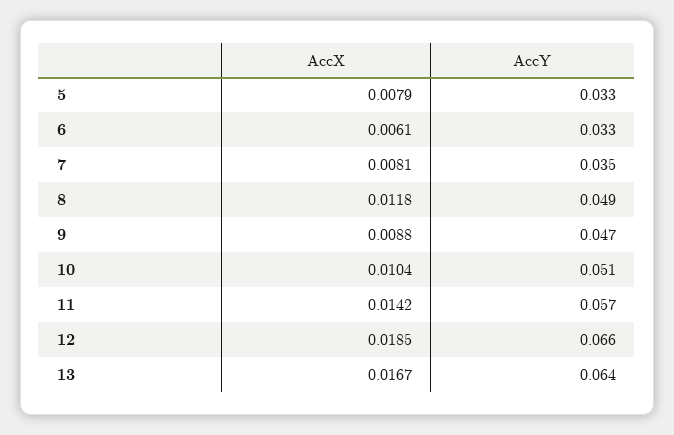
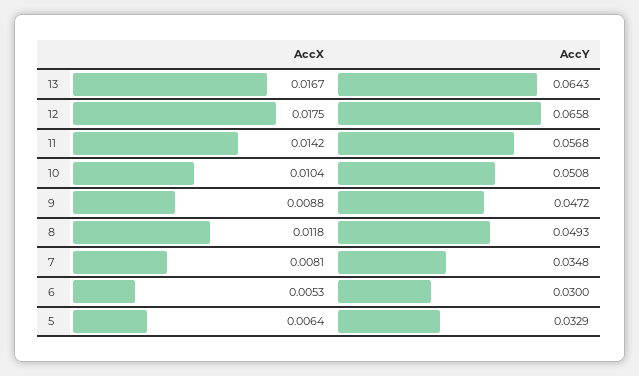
  {
    "AccX": {
-     "5": 0.0079,
+     "5": 0.0064,
-     "6": 0.0061,
+     "6": 0.0053,
      "7": 0.0081,
      "8": 0.0118,
      "9": 0.0088,
      "10": 0.0104,
      "11": 0.0142,
-     "12": 0.0185,
+     "12": 0.0175,
      "13": 0.0167
    },
    "AccY": {
      "5": 0.0329,
-     "6": 0.033,
+     "6": 0.03,
      "7": 0.0348,
      "8": 0.0493,
      "9": 0.0472,
      "10": 0.0508,
      "11": 0.0568,
      "12": 0.0658,
      "13": 0.0643
    }
  }

